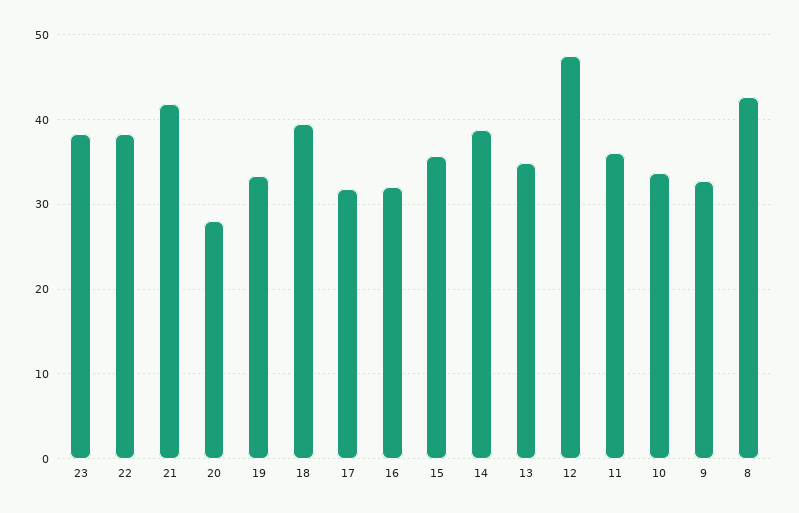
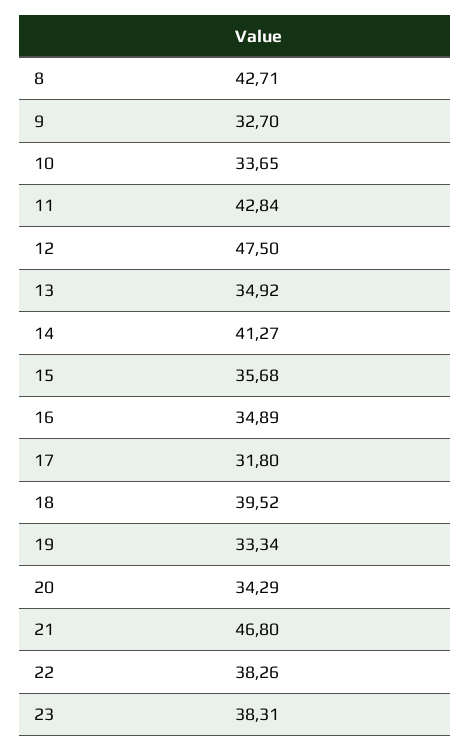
  {
    "23": 38.31,
    "22": 38.26,
-   "21": 42,
+   "21": 46.8,
-   "20": 28,
+   "20": 34.29,
    "19": 33.34,
    "18": 39.52,
    "17": 31.8,
-   "16": 32,
+   "16": 34.89,
    "15": 35.68,
-   "14": 39,
+   "14": 41.27,
    "13": 34.92,
    "12": 47.5,
-   "11": 36,
+   "11": 42.84,
    "10": 33.65,
    "9": 32.7,
    "8": 42.71
  }

